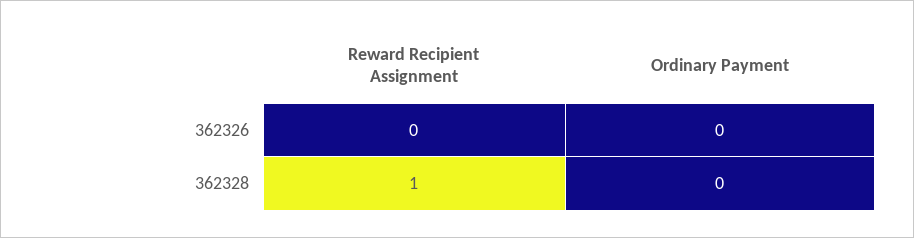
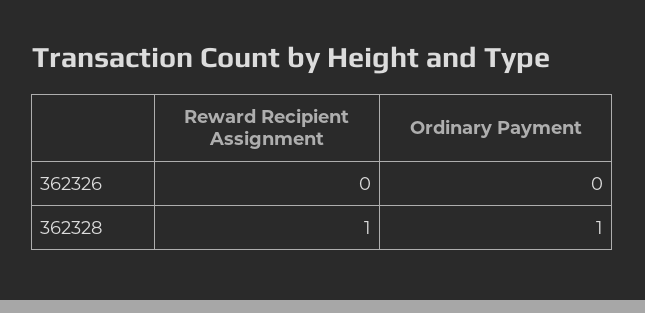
  {
    "Reward Recipient Assignment": {
      "362326": 0,
      "362328": 1
    },
    "Ordinary Payment": {
      "362326": 0,
-     "362328": 0
+     "362328": 1
    }
  }

